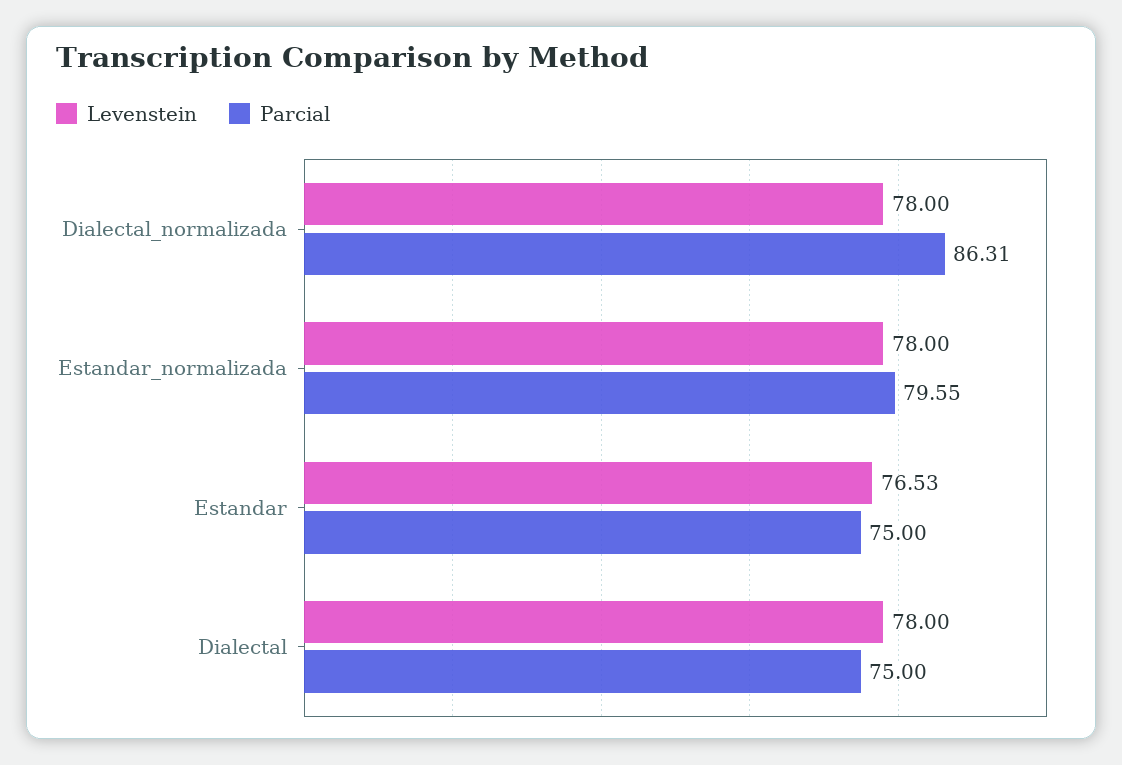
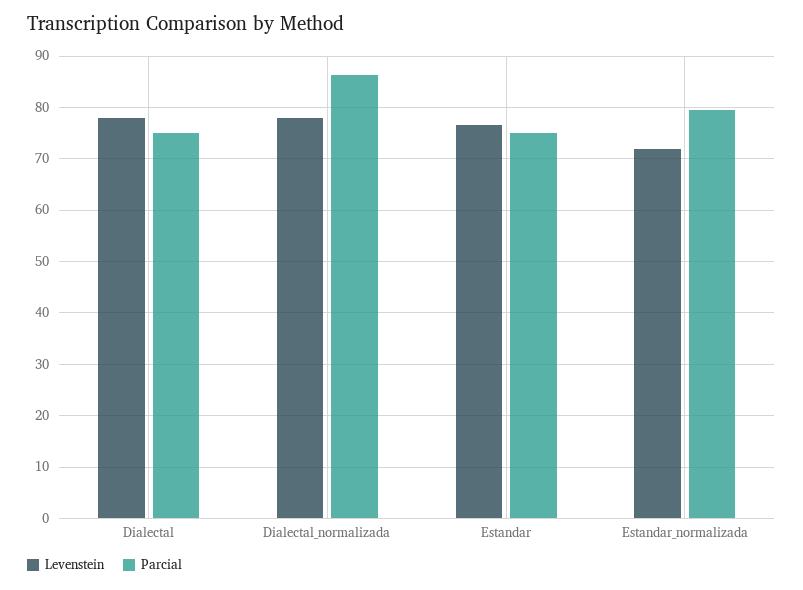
  {
    "Levenstein": {
      "Dialectal_normalizada": 78,
-     "Estandar_normalizada": 78,
+     "Estandar_normalizada": 72,
      "Estandar": 76.53,
      "Dialectal": 78
    },
    "Parcial": {
      "Dialectal_normalizada": 86.31,
      "Estandar_normalizada": 79.55,
      "Estandar": 75,
      "Dialectal": 75
    }
  }

